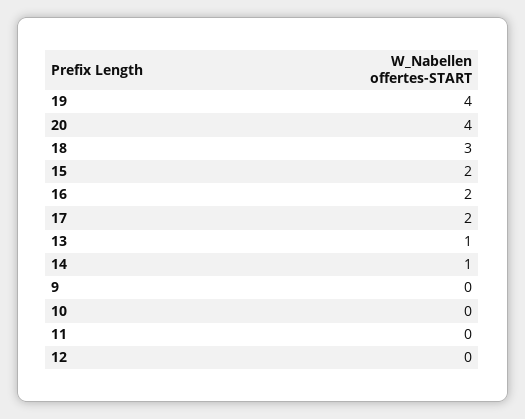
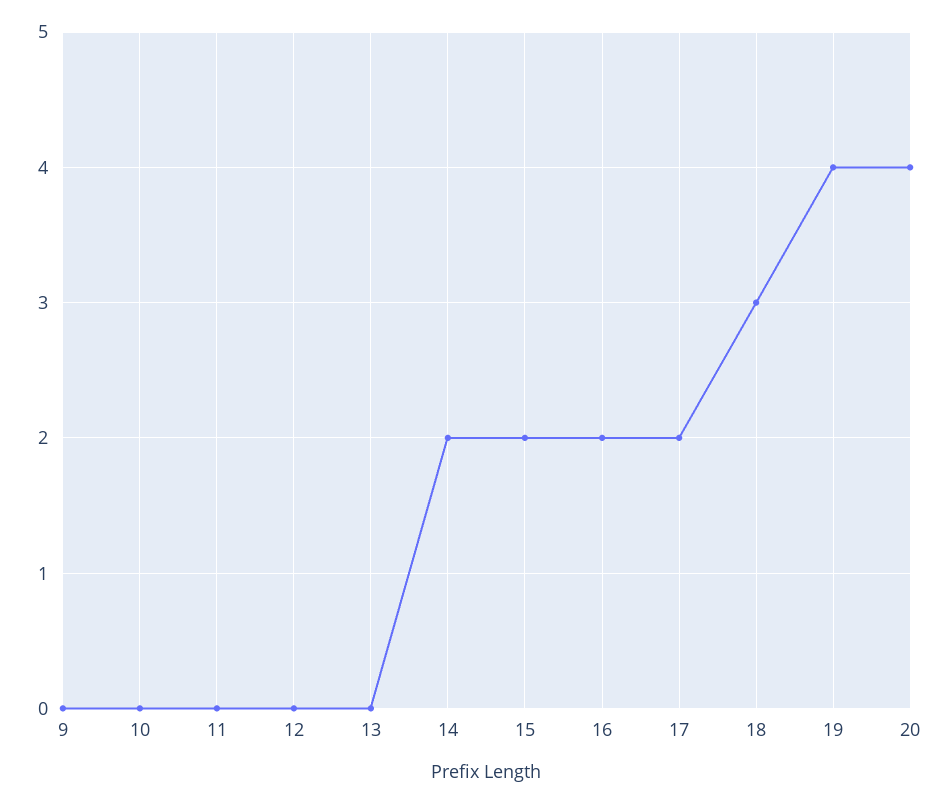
  {
    "19": 4,
    "20": 4,
    "18": 3,
    "15": 2,
    "16": 2,
    "17": 2,
-   "13": 1,
+   "13": 0,
-   "14": 1,
+   "14": 2,
    "9": 0,
    "10": 0,
    "11": 0,
    "12": 0
  }

